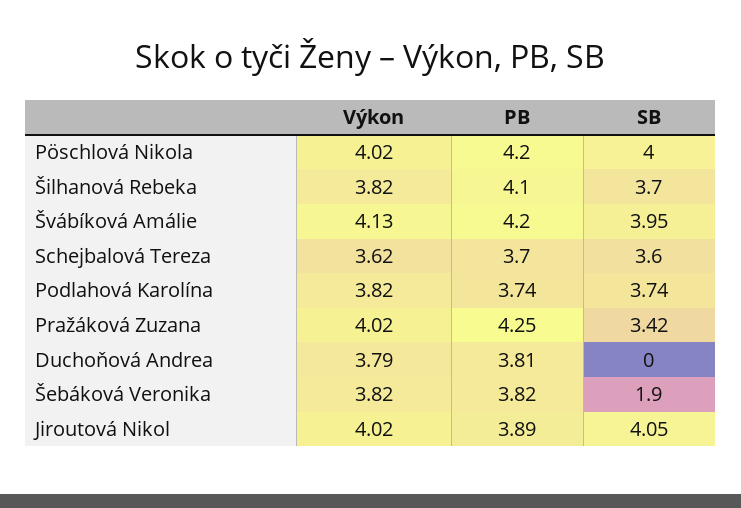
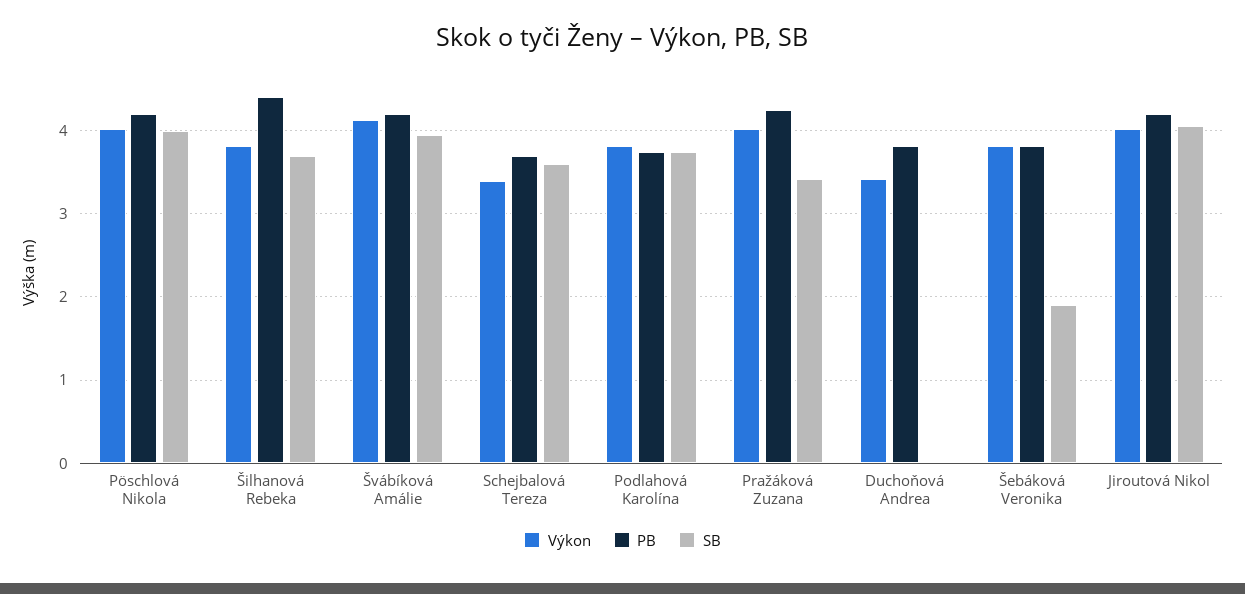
  {
    "Výkon": {
      "Pöschlová Nikola": 4.02,
      "Šilhanová Rebeka": 3.82,
      "Švábíková Amálie": 4.13,
-     "Schejbalová Tereza": 3.62,
+     "Schejbalová Tereza": 3.4,
      "Podlahová Karolína": 3.82,
      "Pražáková Zuzana": 4.02,
-     "Duchoňová Andrea": 3.79,
+     "Duchoňová Andrea": 3.4,
      "Šebáková Veronika": 3.82,
      "Jiroutová Nikol": 4.02
    },
    "PB": {
      "Pöschlová Nikola": 4.2,
-     "Šilhanová Rebeka": 4.1,
+     "Šilhanová Rebeka": 4.4,
      "Švábíková Amálie": 4.2,
      "Schejbalová Tereza": 3.7,
      "Podlahová Karolína": 3.74,
      "Pražáková Zuzana": 4.25,
      "Duchoňová Andrea": 3.81,
      "Šebáková Veronika": 3.82,
-     "Jiroutová Nikol": 3.89
+     "Jiroutová Nikol": 4.2
    },
    "SB": {
      "Pöschlová Nikola": 4,
      "Šilhanová Rebeka": 3.7,
      "Švábíková Amálie": 3.95,
      "Schejbalová Tereza": 3.6,
      "Podlahová Karolína": 3.74,
      "Pražáková Zuzana": 3.42,
      "Duchoňová Andrea": 0,
      "Šebáková Veronika": 1.9,
      "Jiroutová Nikol": 4.05
    }
  }

